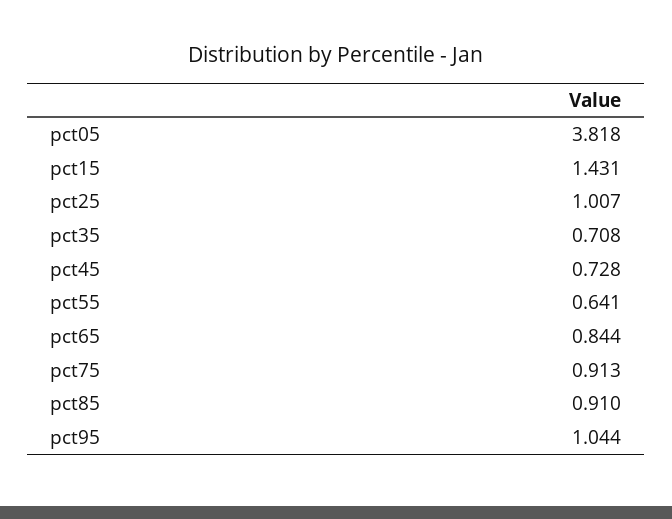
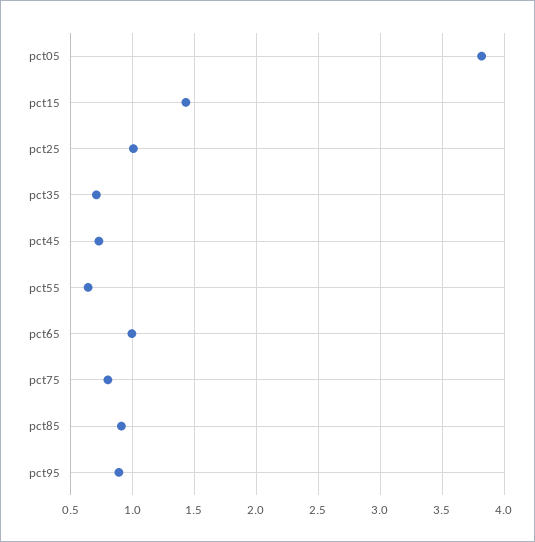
  {
    "pct05": 3.818,
    "pct15": 1.431,
    "pct25": 1.007,
    "pct35": 0.708,
    "pct45": 0.728,
    "pct55": 0.641,
-   "pct65": 0.844,
+   "pct65": 1,
-   "pct75": 0.913,
+   "pct75": 0.8,
    "pct85": 0.91,
-   "pct95": 1.044
+   "pct95": 0.9
  }

